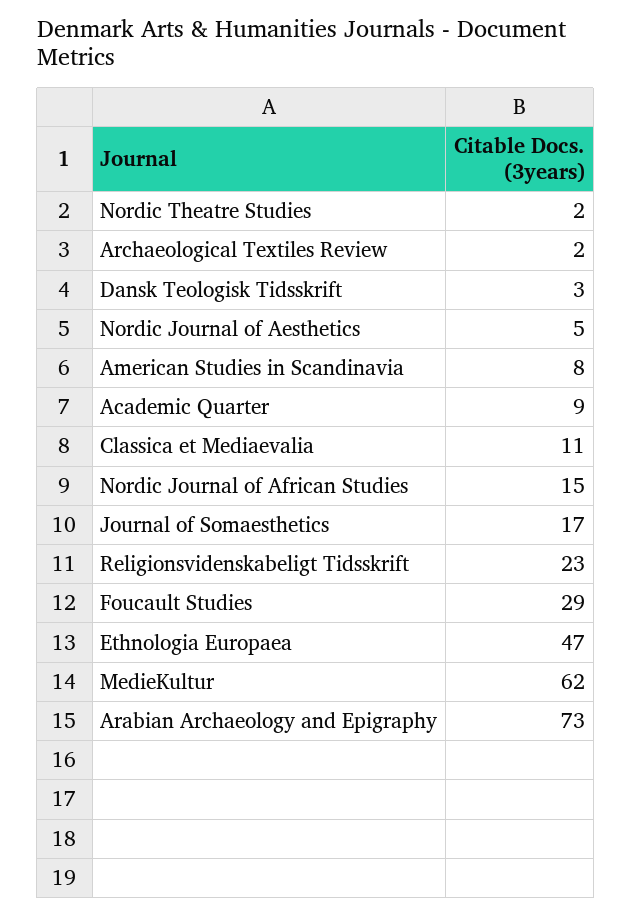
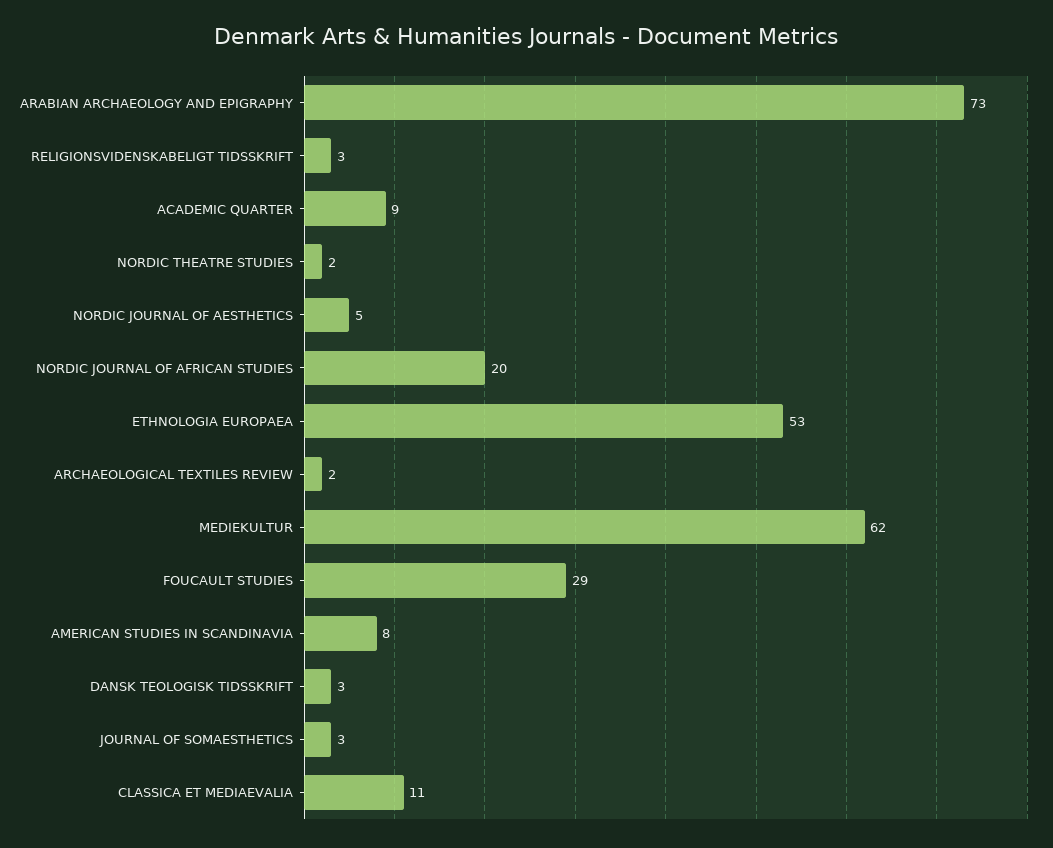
  {
    "Nordic Theatre Studies": 2,
    "Archaeological Textiles Review": 2,
    "Dansk Teologisk Tidsskrift": 3,
    "Nordic Journal of Aesthetics": 5,
    "American Studies in Scandinavia": 8,
    "Academic Quarter": 9,
    "Classica et Mediaevalia": 11,
-   "Nordic Journal of African Studies": 15,
+   "Nordic Journal of African Studies": 20,
-   "Journal of Somaesthetics": 17,
+   "Journal of Somaesthetics": 3,
-   "Religionsvidenskabeligt Tidsskrift": 23,
+   "Religionsvidenskabeligt Tidsskrift": 3,
    "Foucault Studies": 29,
-   "Ethnologia Europaea": 47,
+   "Ethnologia Europaea": 53,
    "MedieKultur": 62,
    "Arabian Archaeology and Epigraphy": 73
  }

